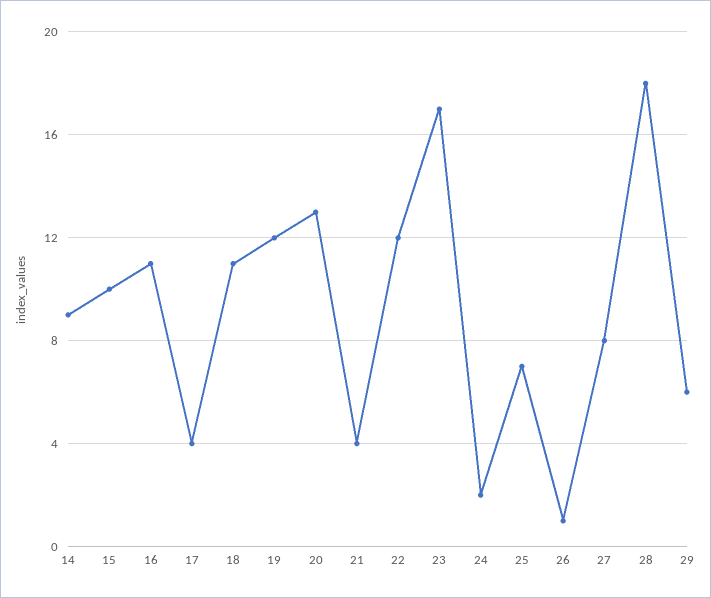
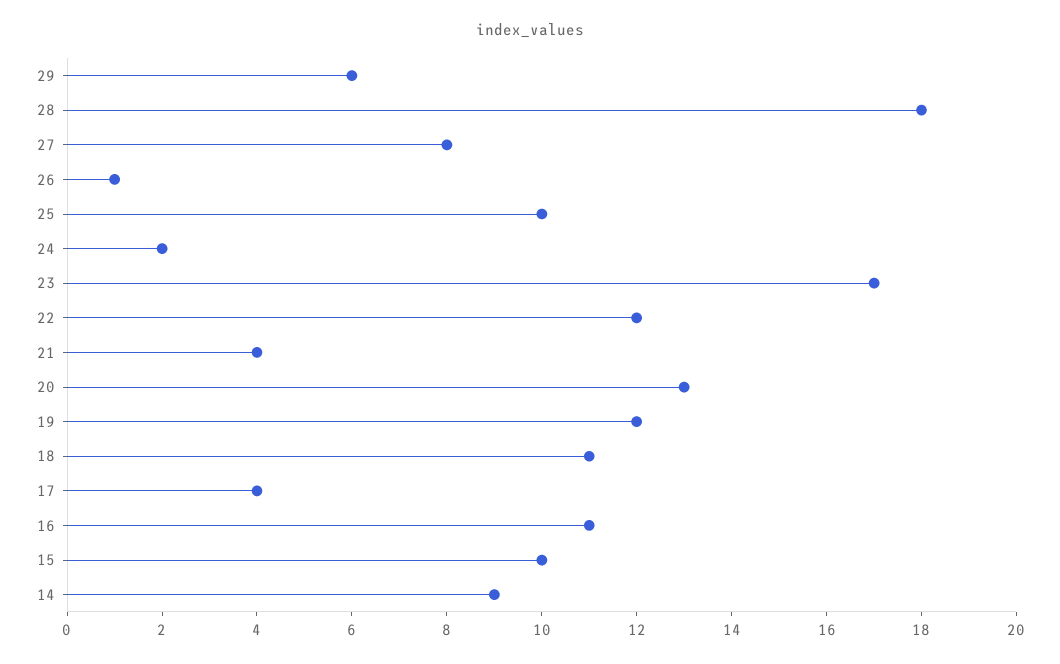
  {
    "14": 9,
    "15": 10,
    "16": 11,
    "17": 4,
    "18": 11,
    "19": 12,
    "20": 13,
    "21": 4,
    "22": 12,
    "23": 17,
    "24": 2,
-   "25": 7,
+   "25": 10,
    "26": 1,
    "27": 8,
    "28": 18,
    "29": 6
  }

